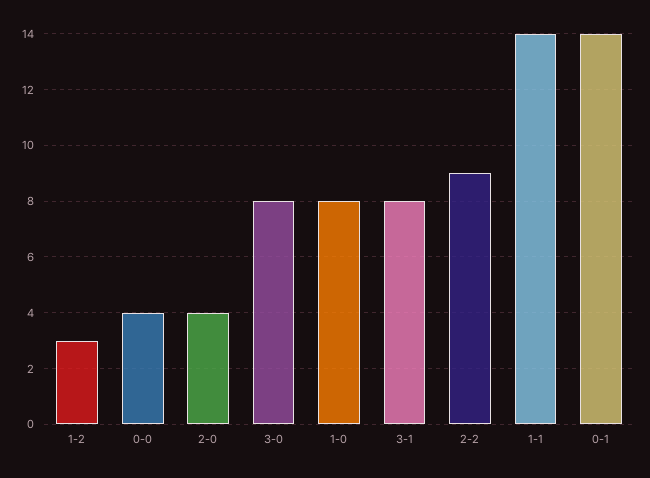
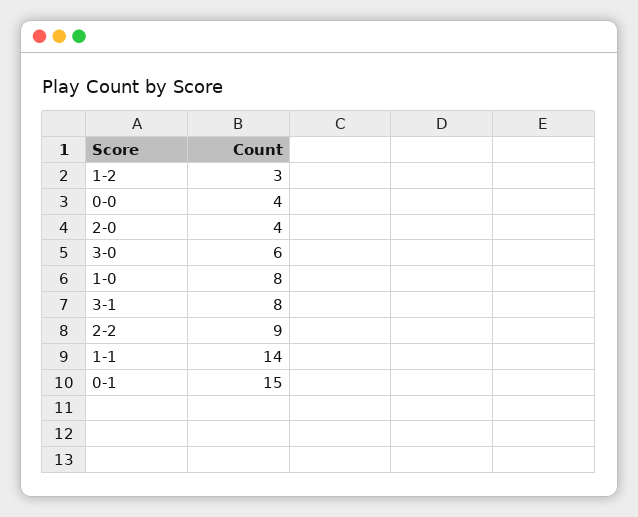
  {
    "1-2": 3,
    "0-0": 4,
    "2-0": 4,
-   "3-0": 8,
+   "3-0": 6,
    "1-0": 8,
    "3-1": 8,
    "2-2": 9,
    "1-1": 14,
-   "0-1": 14
+   "0-1": 15
  }

